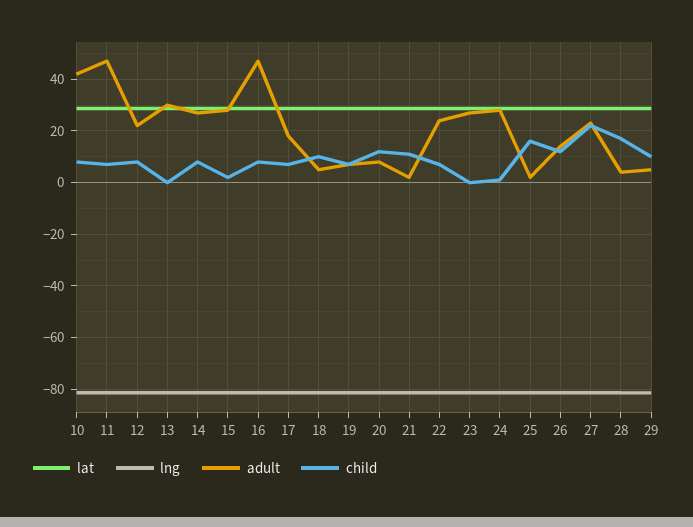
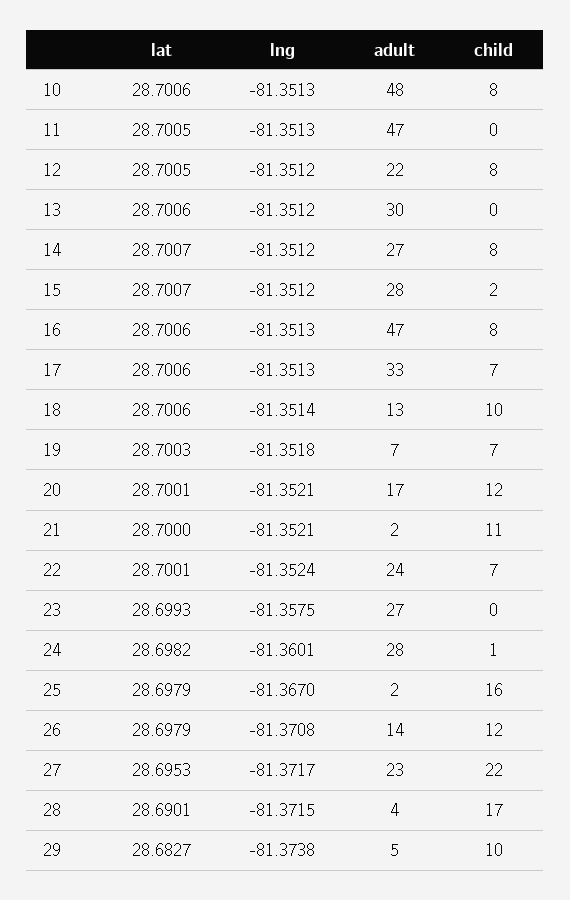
  {
    "lat": {
      "10": 28.7006,
      "11": 28.7005,
      "12": 28.7005,
      "13": 28.7006,
      "14": 28.7007,
      "15": 28.7007,
      "16": 28.7006,
      "17": 28.7006,
      "18": 28.7006,
      "19": 28.7003,
      "20": 28.7001,
      "21": 28.7,
      "22": 28.7001,
      "23": 28.6993,
      "24": 28.6982,
      "25": 28.6979,
      "26": 28.6979,
      "27": 28.6953,
      "28": 28.6901,
      "29": 28.6827
    },
    "lng": {
      "10": -81.3513,
      "11": -81.3513,
      "12": -81.3512,
      "13": -81.3512,
      "14": -81.3512,
      "15": -81.3512,
      "16": -81.3513,
      "17": -81.3513,
      "18": -81.3514,
      "19": -81.3518,
      "20": -81.3521,
      "21": -81.3521,
      "22": -81.3524,
      "23": -81.3575,
      "24": -81.3601,
      "25": -81.367,
      "26": -81.3708,
      "27": -81.3717,
      "28": -81.3715,
      "29": -81.3738
    },
    "adult": {
-     "10": 42.5,
+     "10": 48,
      "11": 47,
      "12": 22,
      "13": 30,
      "14": 27,
      "15": 28,
      "16": 47,
-     "17": 17.5,
+     "17": 33,
-     "18": 5,
+     "18": 13,
      "19": 7,
-     "20": 7.5,
+     "20": 17,
      "21": 2,
      "22": 24,
      "23": 27,
      "24": 28,
      "25": 2,
      "26": 14,
      "27": 23,
      "28": 4,
      "29": 5
    },
    "child": {
      "10": 8,
-     "11": 7.5,
+     "11": 0,
      "12": 8,
      "13": 0,
      "14": 8,
      "15": 2,
      "16": 8,
      "17": 7,
      "18": 10,
      "19": 7,
      "20": 12,
      "21": 11,
      "22": 7,
      "23": 0,
      "24": 1,
      "25": 16,
      "26": 12,
      "27": 22,
      "28": 17,
      "29": 10
    }
  }

